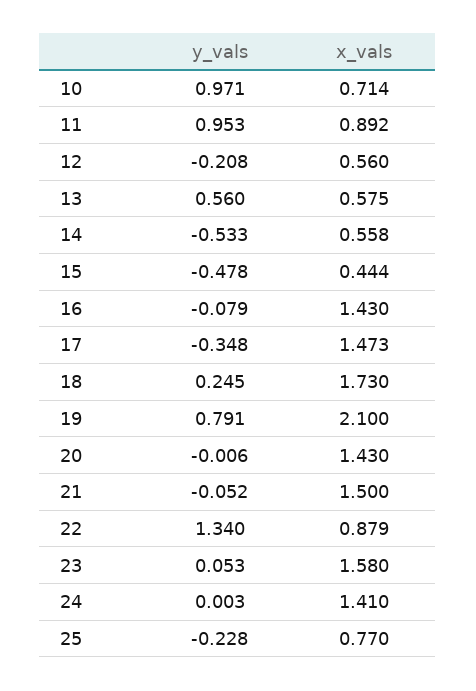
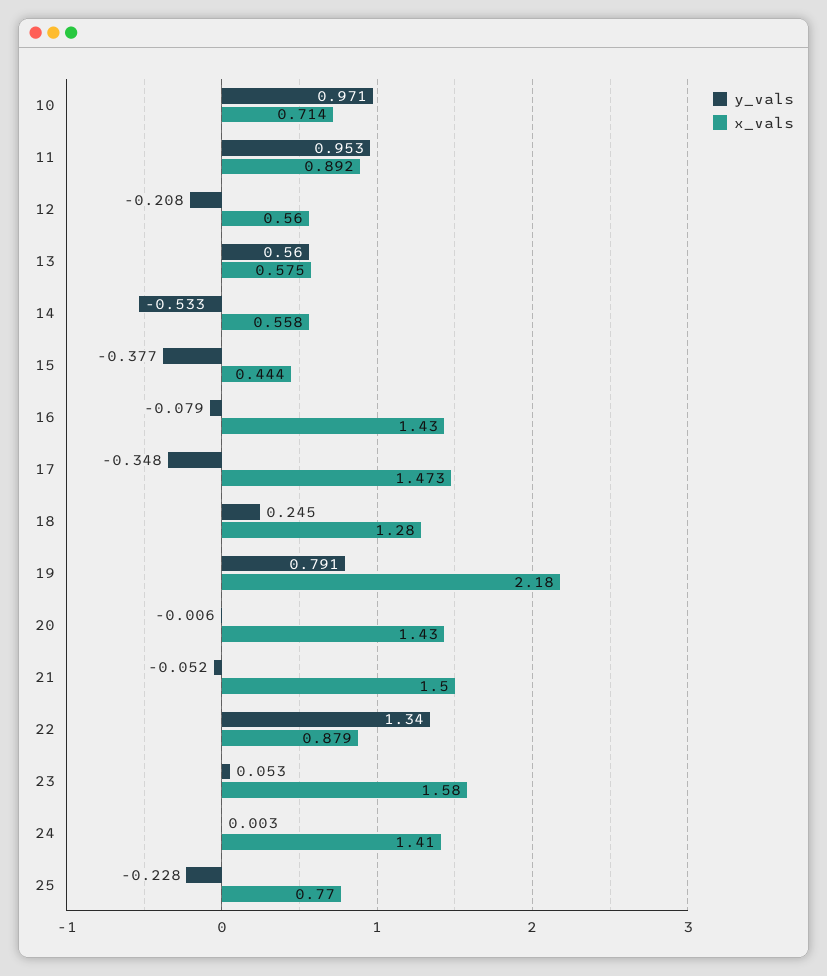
  {
    "y_vals": {
      "10": 0.971,
      "11": 0.953,
      "12": -0.208,
      "13": 0.56,
      "14": -0.533,
-     "15": -0.478,
+     "15": -0.377,
      "16": -0.079,
      "17": -0.348,
      "18": 0.245,
      "19": 0.791,
      "20": -0.006,
      "21": -0.052,
      "22": 1.34,
      "23": 0.053,
      "24": 0.003,
      "25": -0.228
    },
    "x_vals": {
      "10": 0.714,
      "11": 0.892,
      "12": 0.56,
      "13": 0.575,
      "14": 0.558,
      "15": 0.444,
      "16": 1.43,
      "17": 1.473,
-     "18": 1.73,
+     "18": 1.28,
-     "19": 2.1,
+     "19": 2.18,
      "20": 1.43,
      "21": 1.5,
      "22": 0.879,
      "23": 1.58,
      "24": 1.41,
      "25": 0.77
    }
  }

